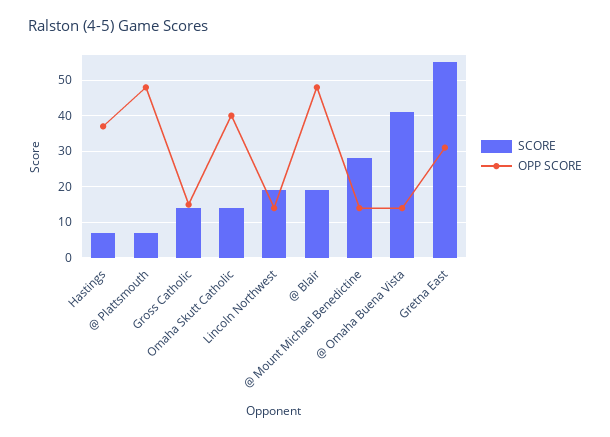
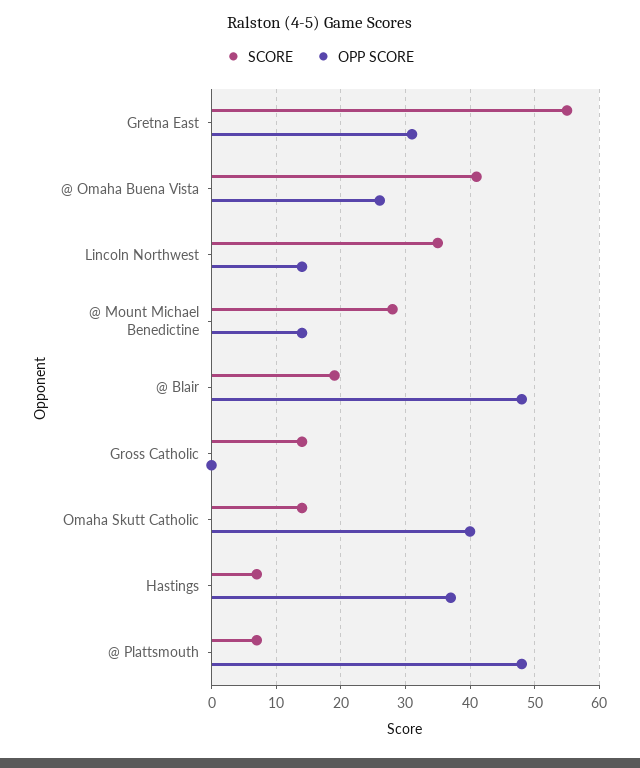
  {
    "SCORE": {
      "Hastings": 7,
      "@ Plattsmouth": 7,
      "Gross Catholic": 14,
      "Omaha Skutt Catholic": 14,
-     "Lincoln Northwest": 20,
+     "Lincoln Northwest": 35,
      "@ Blair": 19,
      "@ Mount Michael Benedictine": 28,
      "@ Omaha Buena Vista": 41,
      "Gretna East": 55
    },
    "OPP SCORE": {
      "Hastings": 37,
      "@ Plattsmouth": 48,
-     "Gross Catholic": 15,
+     "Gross Catholic": 0,
      "Omaha Skutt Catholic": 40,
      "Lincoln Northwest": 14,
      "@ Blair": 48,
      "@ Mount Michael Benedictine": 14,
-     "@ Omaha Buena Vista": 15,
+     "@ Omaha Buena Vista": 26,
      "Gretna East": 31
    }
  }

